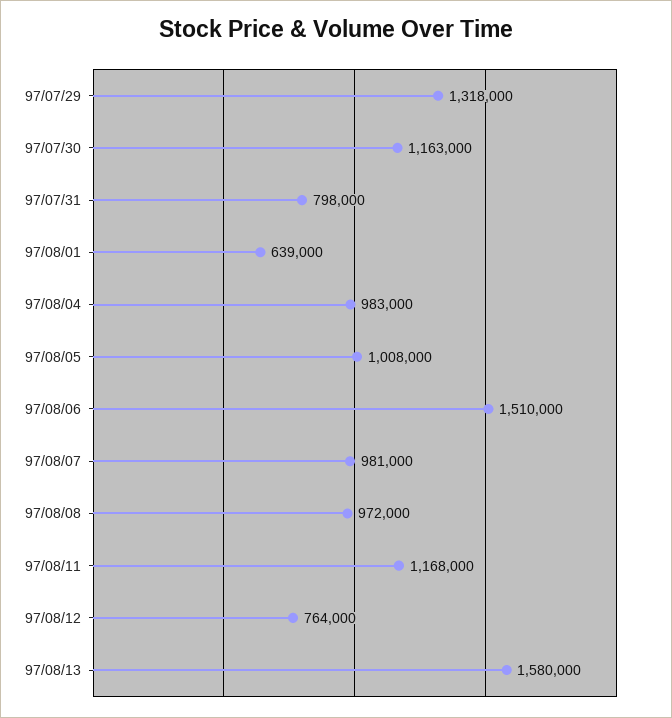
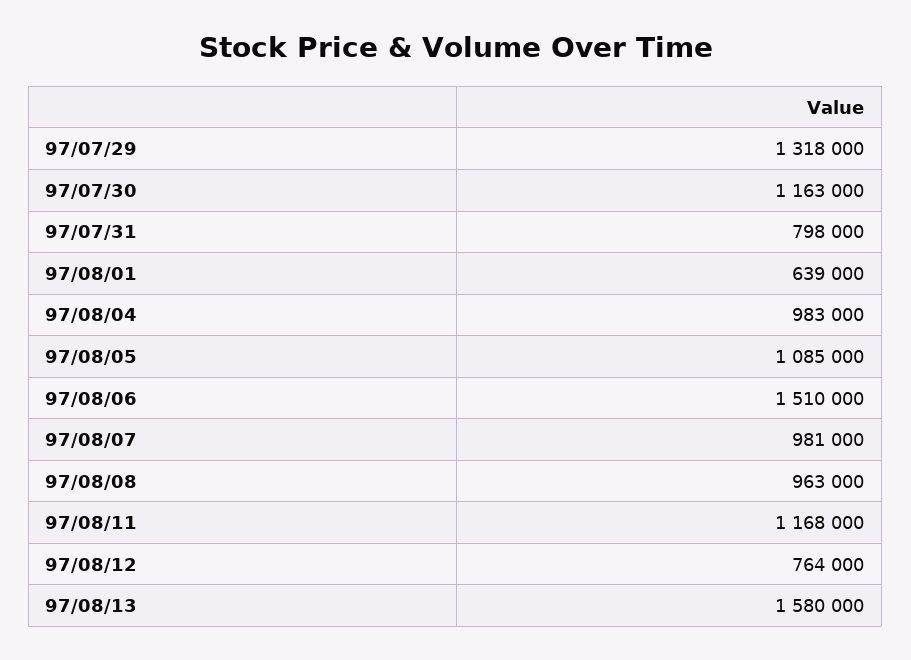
  {
    "97/07/29": 1318000,
    "97/07/30": 1163000,
    "97/07/31": 798000,
    "97/08/01": 639000,
    "97/08/04": 983000,
-   "97/08/05": 1008000,
+   "97/08/05": 1085000,
    "97/08/06": 1510000,
    "97/08/07": 981000,
-   "97/08/08": 972000,
+   "97/08/08": 963000,
    "97/08/11": 1168000,
    "97/08/12": 764000,
    "97/08/13": 1580000
  }

